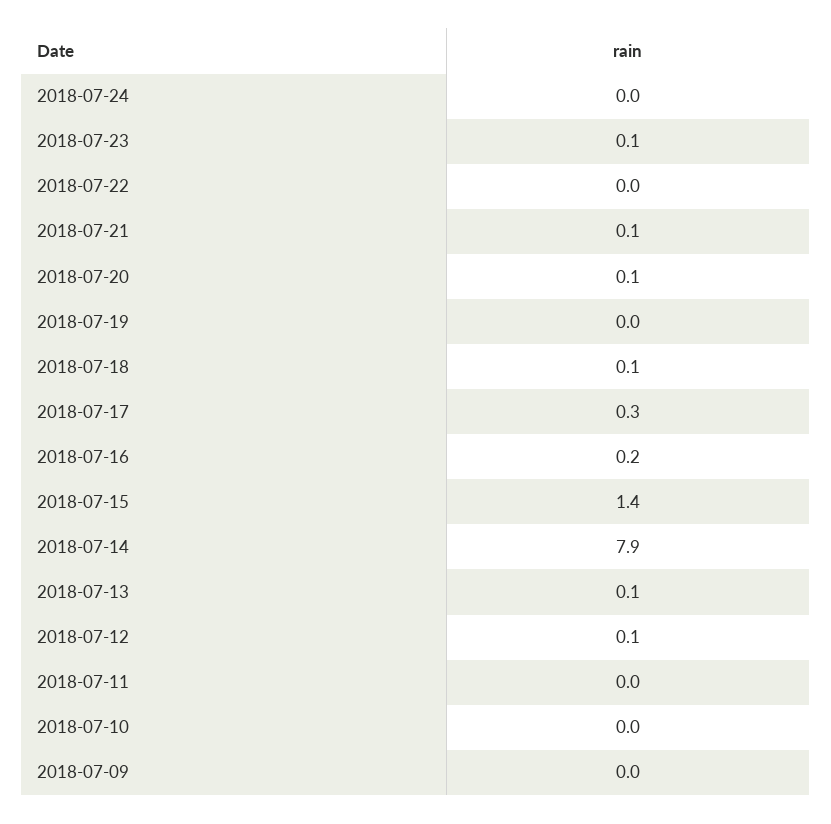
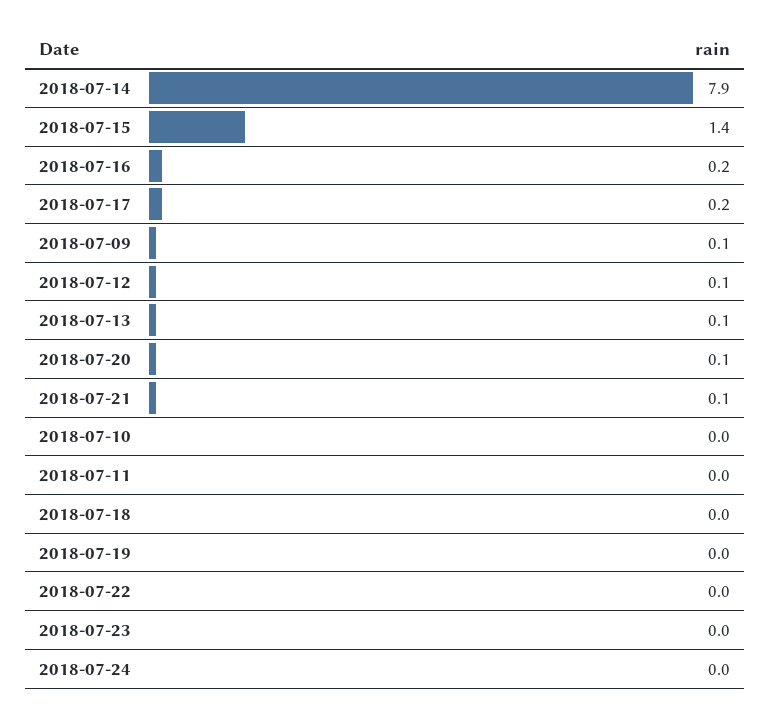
  {
    "2018-07-24": 0,
-   "2018-07-23": 0.1,
+   "2018-07-23": 0,
    "2018-07-22": 0,
    "2018-07-21": 0.1,
    "2018-07-20": 0.1,
    "2018-07-19": 0,
-   "2018-07-18": 0.1,
+   "2018-07-18": 0,
-   "2018-07-17": 0.3,
+   "2018-07-17": 0.2,
    "2018-07-16": 0.2,
    "2018-07-15": 1.4,
    "2018-07-14": 7.9,
    "2018-07-13": 0.1,
    "2018-07-12": 0.1,
    "2018-07-11": 0,
    "2018-07-10": 0,
-   "2018-07-09": 0
+   "2018-07-09": 0.1
  }

